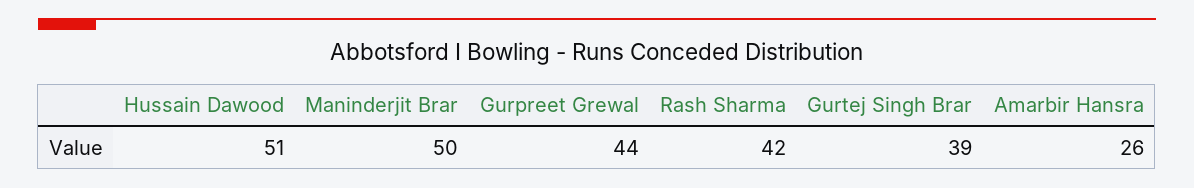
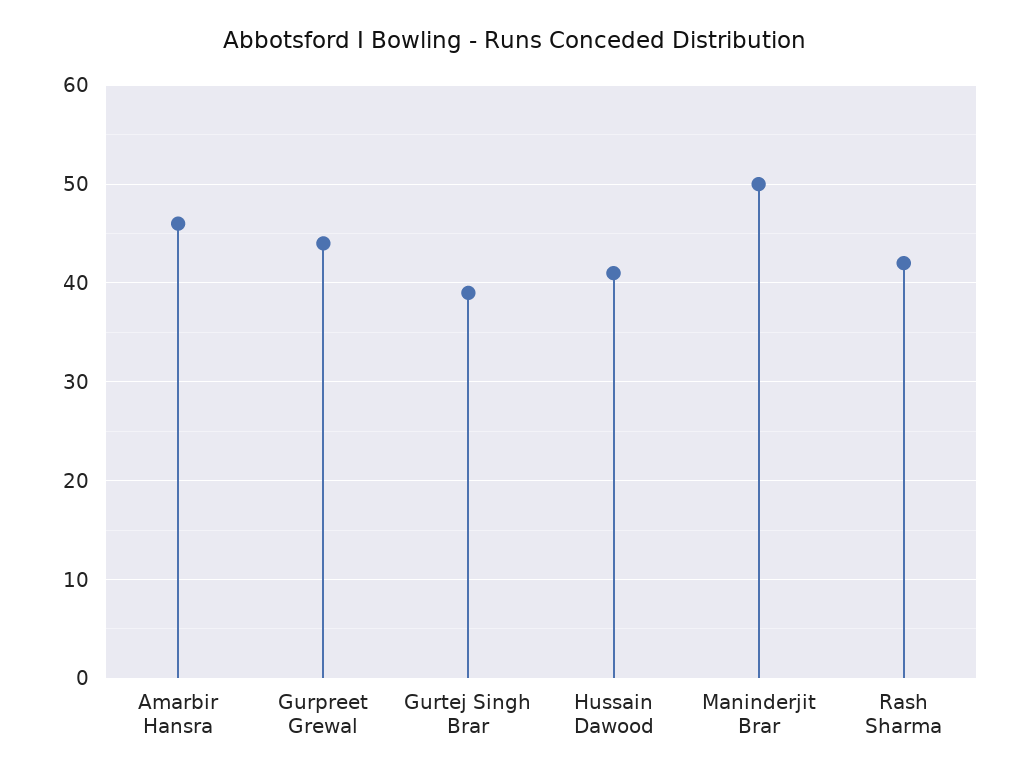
  {
-   "Hussain Dawood": 51,
+   "Hussain Dawood": 41,
    "Maninderjit Brar": 50,
    "Gurpreet Grewal": 44,
    "Rash Sharma": 42,
    "Gurtej Singh Brar": 39,
-   "Amarbir Hansra": 26
+   "Amarbir Hansra": 46
  }

